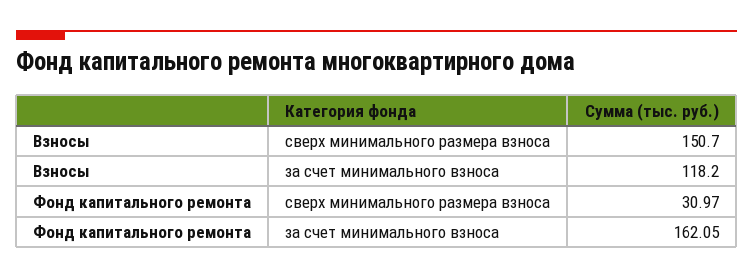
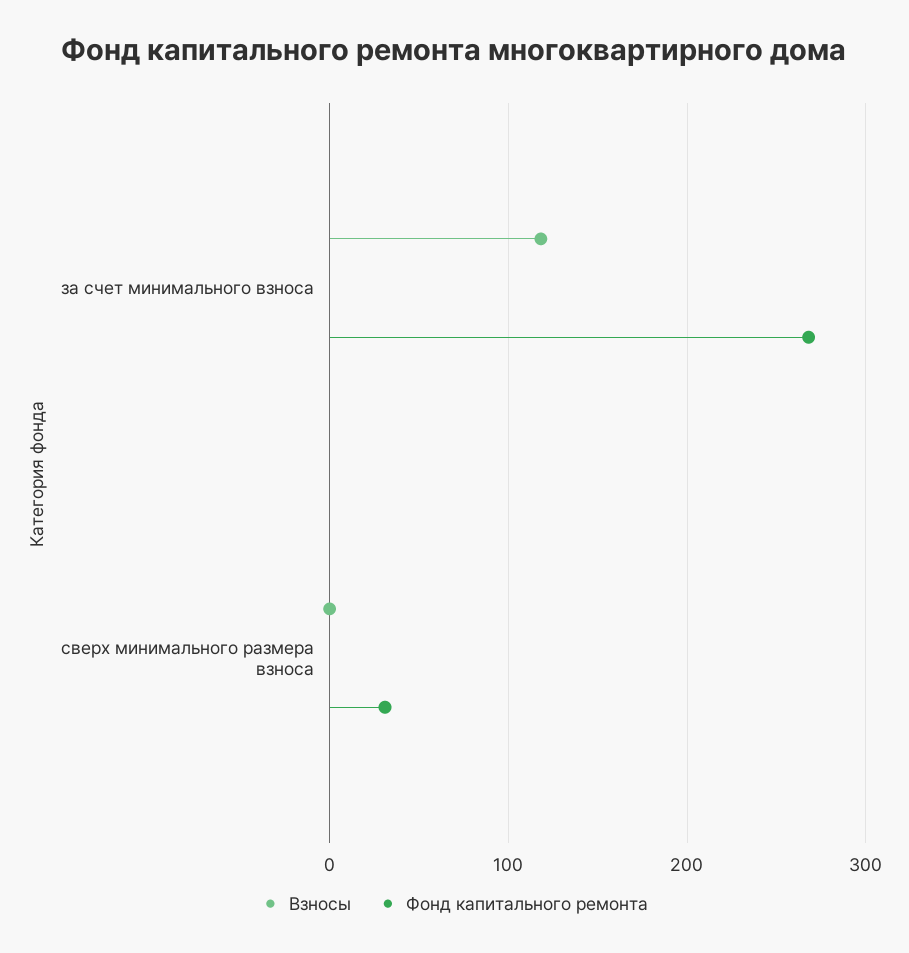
  {
    "Взносы": {
-     "сверх минимального размера взноса": 150.7,
+     "сверх минимального размера взноса": 0,
      "за счет минимального взноса": 118.2
    },
    "Фонд капитального ремонта": {
      "сверх минимального размера взноса": 30.97,
-     "за счет минимального взноса": 162.05
+     "за счет минимального взноса": 270
    }
  }

